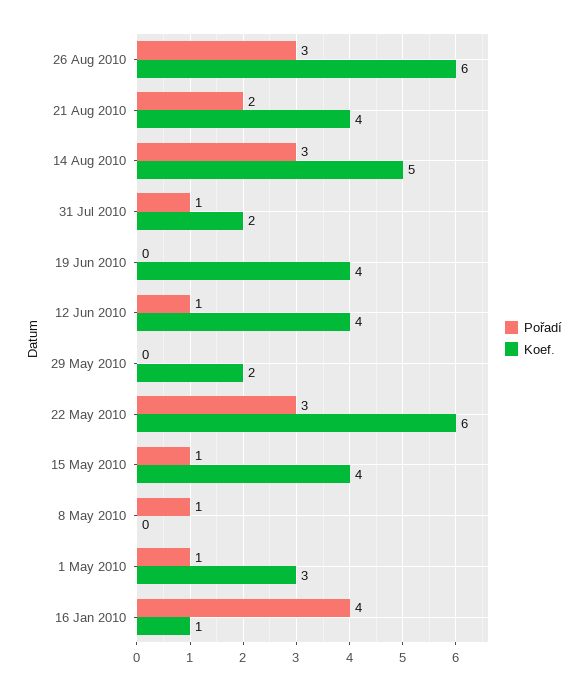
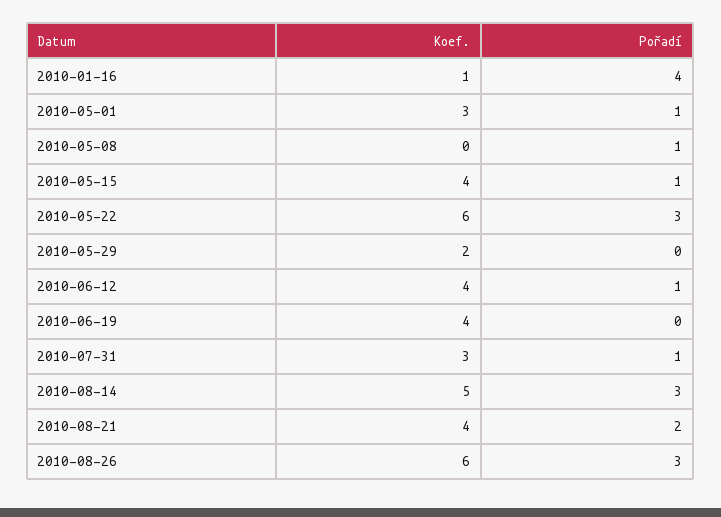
  {
    "Pořadí": {
      "26 Aug 2010": 3,
      "21 Aug 2010": 2,
      "14 Aug 2010": 3,
      "31 Jul 2010": 1,
      "19 Jun 2010": 0,
      "12 Jun 2010": 1,
      "29 May 2010": 0,
      "22 May 2010": 3,
      "15 May 2010": 1,
      "8 May 2010": 1,
      "1 May 2010": 1,
      "16 Jan 2010": 4
    },
    "Koef.": {
      "26 Aug 2010": 6,
      "21 Aug 2010": 4,
      "14 Aug 2010": 5,
-     "31 Jul 2010": 2,
+     "31 Jul 2010": 3,
      "19 Jun 2010": 4,
      "12 Jun 2010": 4,
      "29 May 2010": 2,
      "22 May 2010": 6,
      "15 May 2010": 4,
      "8 May 2010": 0,
      "1 May 2010": 3,
      "16 Jan 2010": 1
    }
  }

